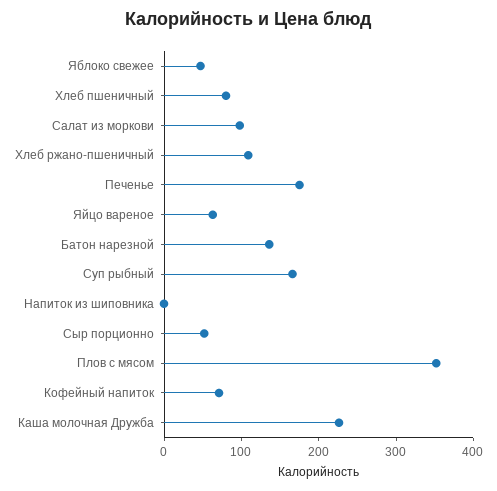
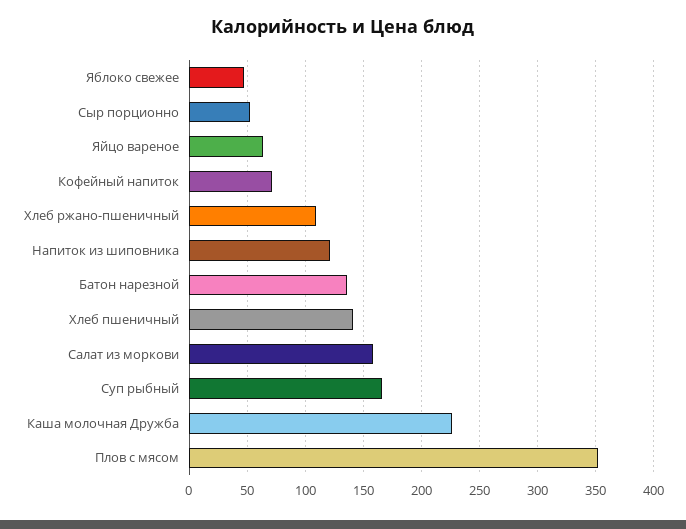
  {
    "Яблоко свежее": 50,
-   "Хлеб пшеничный": 80,
+   "Хлеб пшеничный": 140,
-   "Салат из моркови": 100,
+   "Салат из моркови": 160,
    "Хлеб ржано-пшеничный": 110,
-   "Печенье": 180,
    "Яйцо вареное": 60,
    "Батон нарезной": 140,
    "Суп рыбный": 170,
-   "Напиток из шиповника": 0,
+   "Напиток из шиповника": 120,
    "Сыр порционно": 50,
    "Плов с мясом": 350,
    "Кофейный напиток": 70,
    "Каша молочная Дружба": 230
  }

